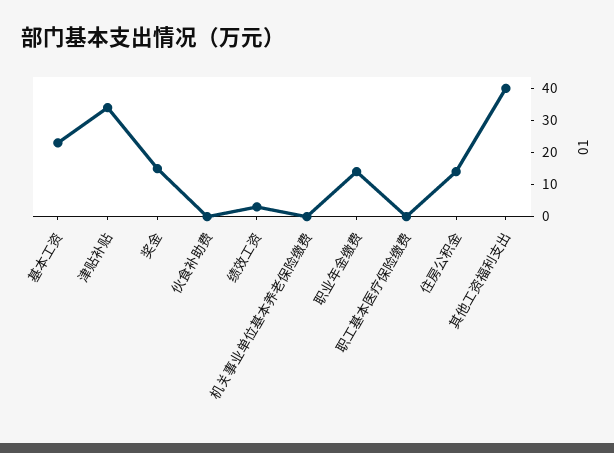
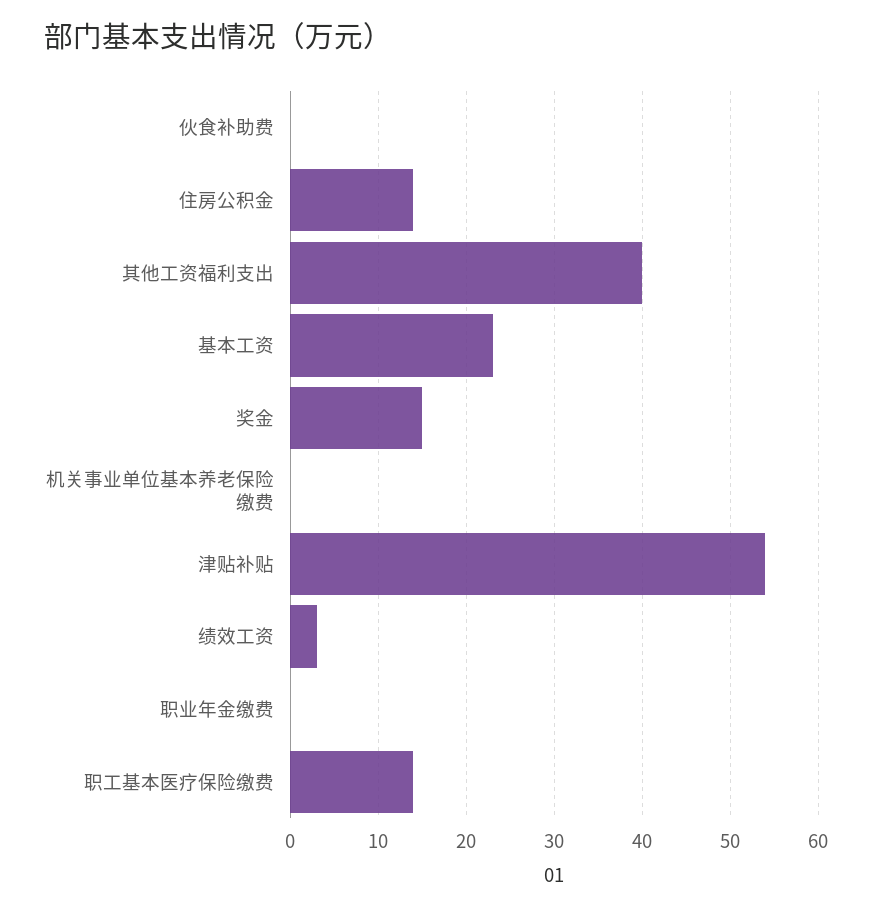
  {
    "基本工资": 23,
-   "津贴补贴": 35,
+   "津贴补贴": 54,
    "奖金": 15,
    "伙食补助费": 0,
    "绩效工资": 3,
    "机关事业单位基本养老保险缴费": 0,
-   "职业年金缴费": 15,
+   "职业年金缴费": 0,
-   "职工基本医疗保险缴费": 0,
+   "职工基本医疗保险缴费": 14,
    "住房公积金": 14,
    "其他工资福利支出": 40
  }

